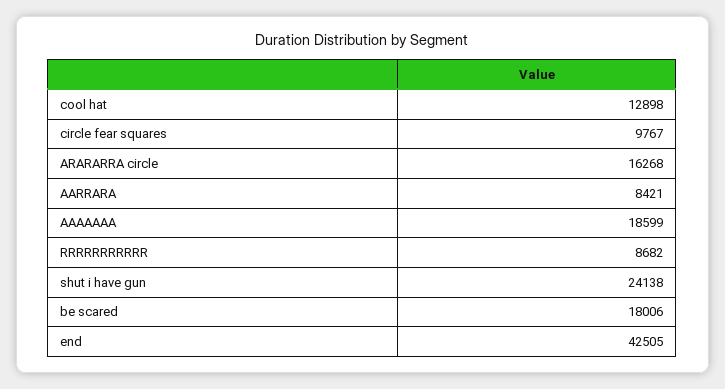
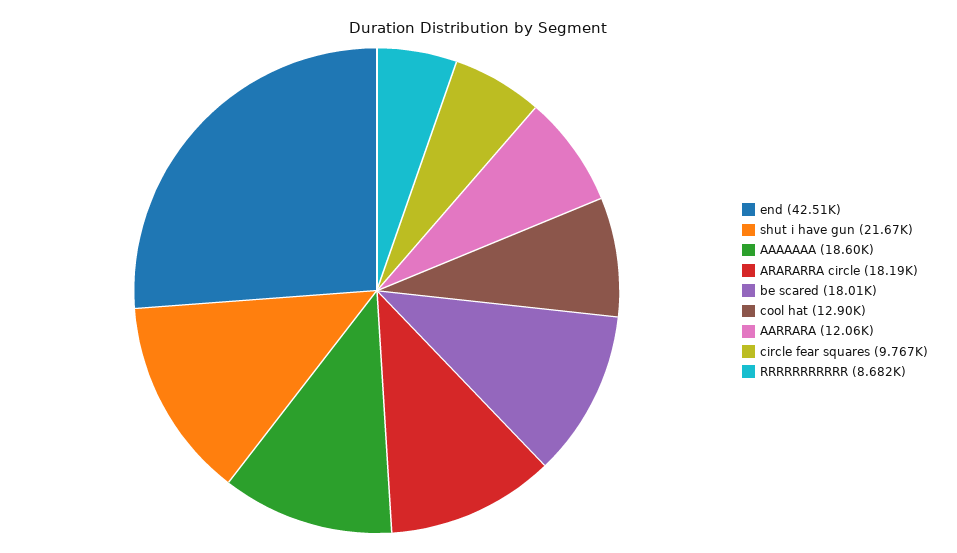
  {
    "cool hat": 12898,
    "circle fear squares": 9767,
-   "ARARARRA circle": 16268,
+   "ARARARRA circle": 18190,
-   "AARRARA": 8421,
+   "AARRARA": 12060,
    "AAAAAAA": 18599,
    "RRRRRRRRRRR": 8682,
-   "shut i have gun": 24138,
+   "shut i have gun": 21670,
    "be scared": 18006,
    "end": 42505
  }

